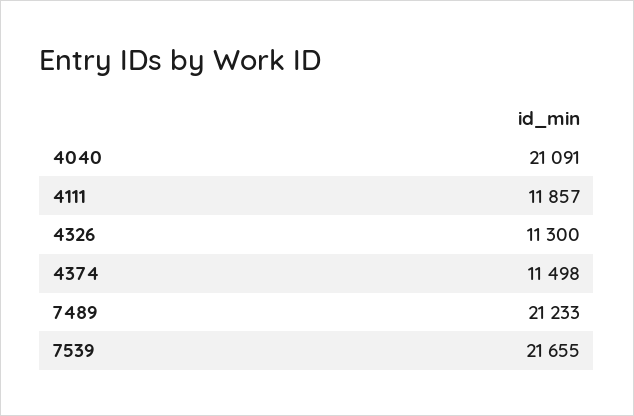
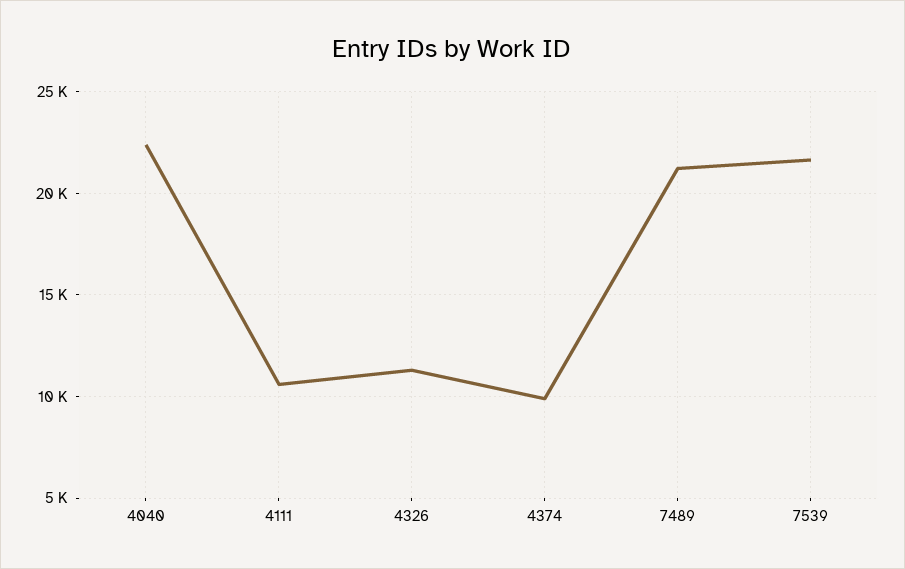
  {
-   "4040": 21091,
+   "4040": 22500,
-   "4111": 11857,
+   "4111": 10500,
    "4326": 11300,
-   "4374": 11498,
+   "4374": 10000,
    "7489": 21233,
    "7539": 21655
  }

